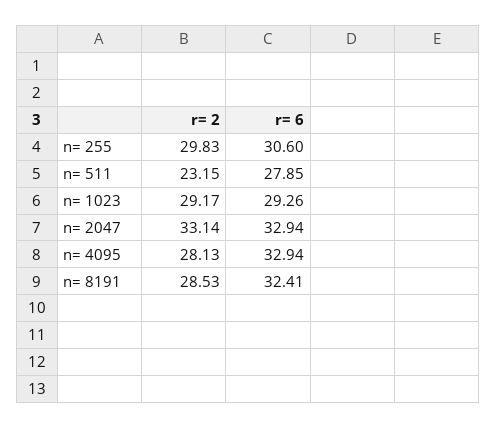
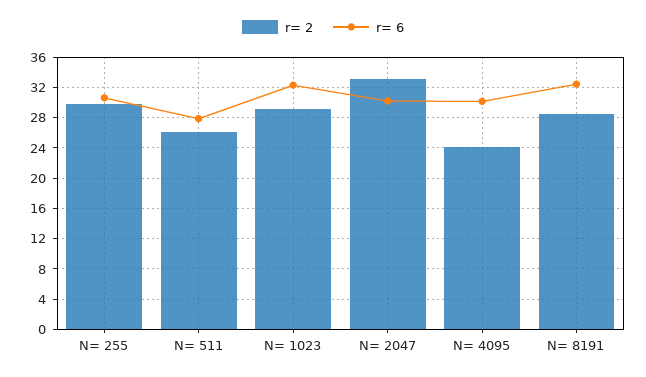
  {
    "r= 2": {
      "n= 255": 29.83,
-     "n= 511": 23.15,
+     "n= 511": 26,
      "n= 1023": 29.17,
      "n= 2047": 33.14,
-     "n= 4095": 28.13,
+     "n= 4095": 24,
      "n= 8191": 28.53
    },
    "r= 6": {
      "n= 255": 30.6,
      "n= 511": 27.85,
-     "n= 1023": 29.26,
+     "n= 1023": 32,
-     "n= 2047": 32.94,
+     "n= 2047": 30,
-     "n= 4095": 32.94,
+     "n= 4095": 30,
      "n= 8191": 32.41
    }
  }

